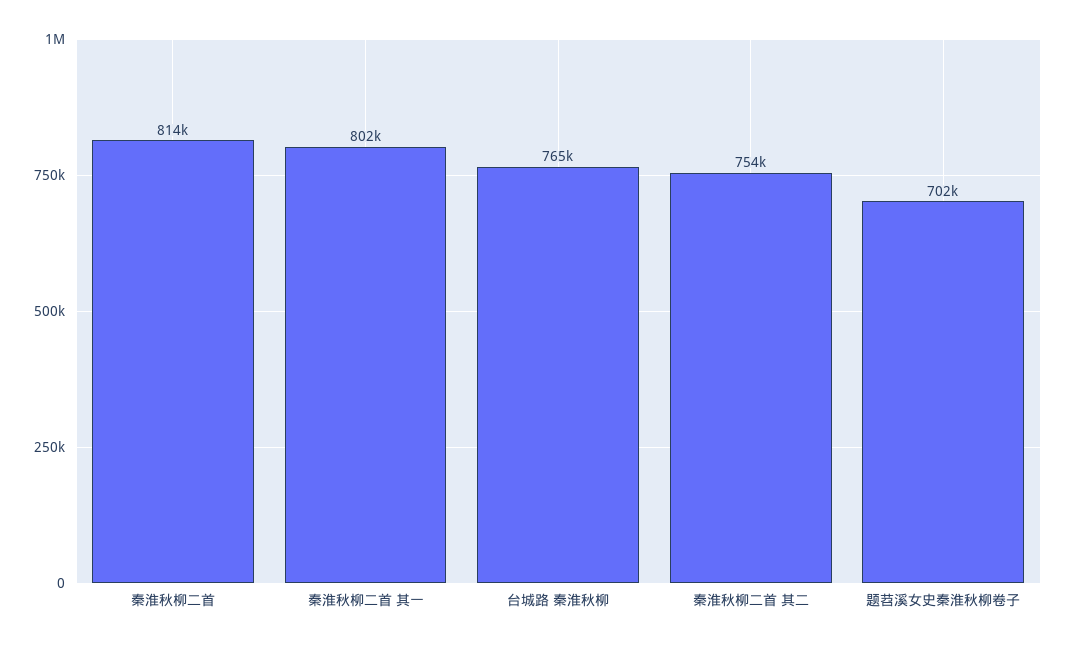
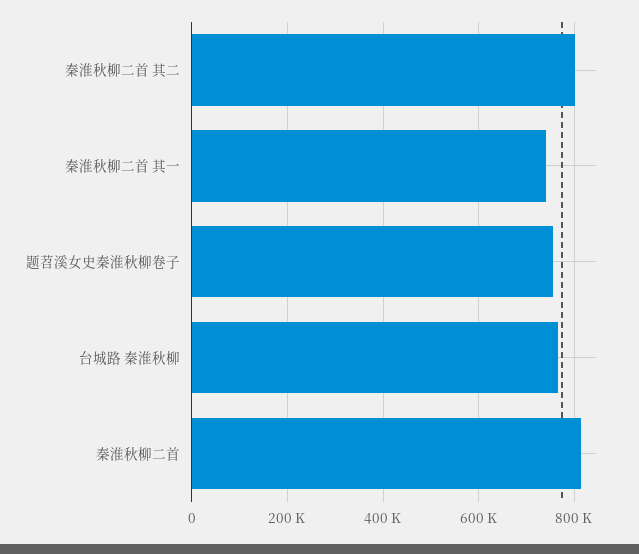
  {
    "秦淮秋柳二首": 814000,
-   "秦淮秋柳二首 其一": 802000,
+   "秦淮秋柳二首 其一": 740000,
    "台城路 秦淮秋柳": 765000,
-   "秦淮秋柳二首 其二": 754000,
+   "秦淮秋柳二首 其二": 800000,
-   "题苕溪女史秦淮秋柳卷子": 702000
+   "题苕溪女史秦淮秋柳卷子": 760000
  }

